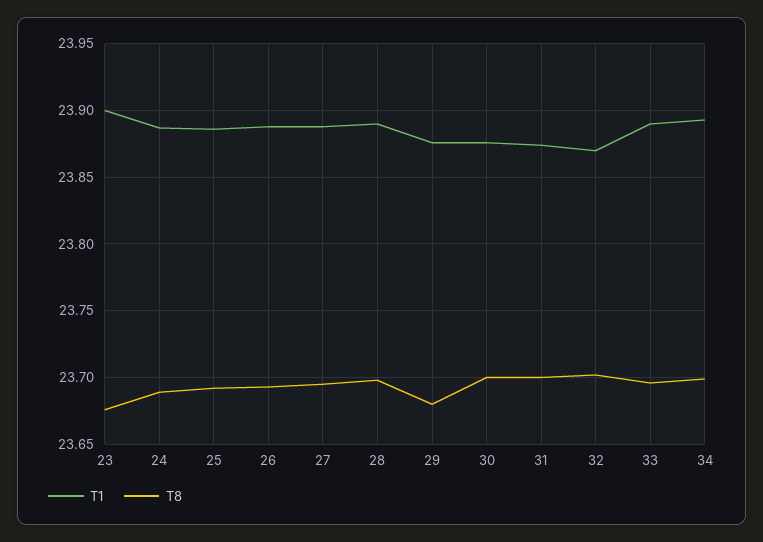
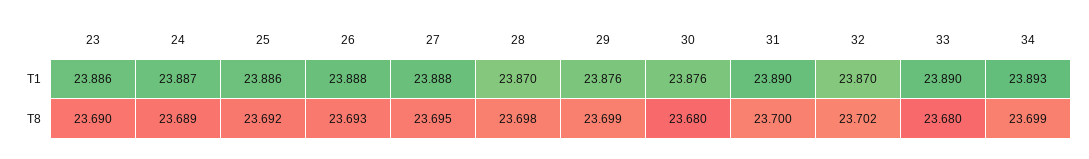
  {
    "T1": {
-     "23": 23.9,
+     "23": 23.886,
      "24": 23.887,
      "25": 23.886,
      "26": 23.888,
      "27": 23.888,
-     "28": 23.89,
+     "28": 23.87,
      "29": 23.876,
      "30": 23.876,
-     "31": 23.875,
+     "31": 23.89,
      "32": 23.87,
      "33": 23.89,
      "34": 23.893
    },
    "T8": {
-     "23": 23.675,
+     "23": 23.69,
      "24": 23.689,
      "25": 23.692,
      "26": 23.693,
      "27": 23.695,
      "28": 23.698,
-     "29": 23.68,
+     "29": 23.699,
-     "30": 23.7,
+     "30": 23.68,
      "31": 23.7,
      "32": 23.702,
-     "33": 23.695,
+     "33": 23.68,
      "34": 23.699
    }
  }

